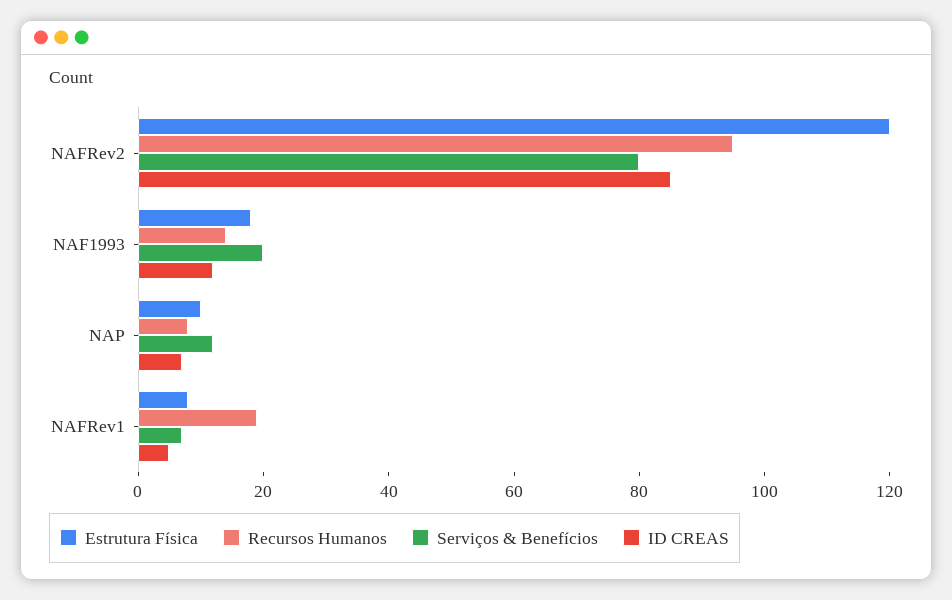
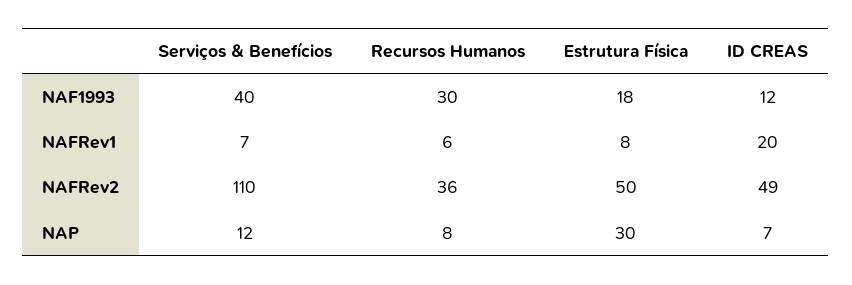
  {
    "Estrutura Física": {
-     "NAFRev2": 120,
+     "NAFRev2": 50,
      "NAF1993": 18,
-     "NAP": 10,
+     "NAP": 30,
      "NAFRev1": 8
    },
    "Recursos Humanos": {
-     "NAFRev2": 95,
+     "NAFRev2": 36,
-     "NAF1993": 15,
+     "NAF1993": 30,
      "NAP": 8,
-     "NAFRev1": 20
+     "NAFRev1": 6
    },
    "Serviços & Benefícios": {
-     "NAFRev2": 80,
+     "NAFRev2": 110,
-     "NAF1993": 20,
+     "NAF1993": 40,
      "NAP": 12,
      "NAFRev1": 7
    },
    "ID CREAS": {
-     "NAFRev2": 85,
+     "NAFRev2": 49,
      "NAF1993": 12,
      "NAP": 7,
-     "NAFRev1": 5
+     "NAFRev1": 20
    }
  }

